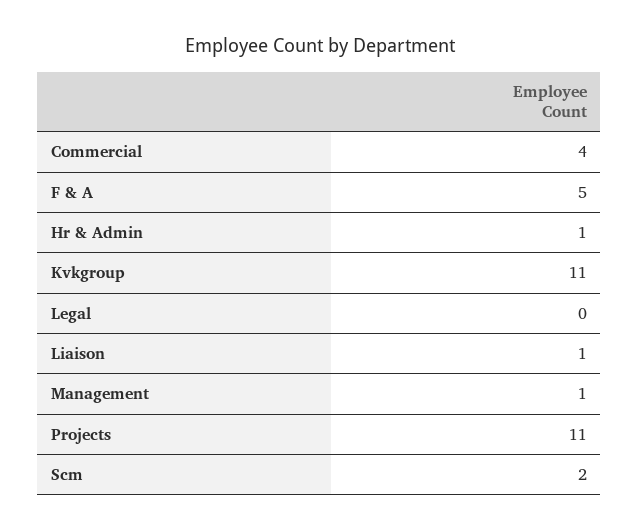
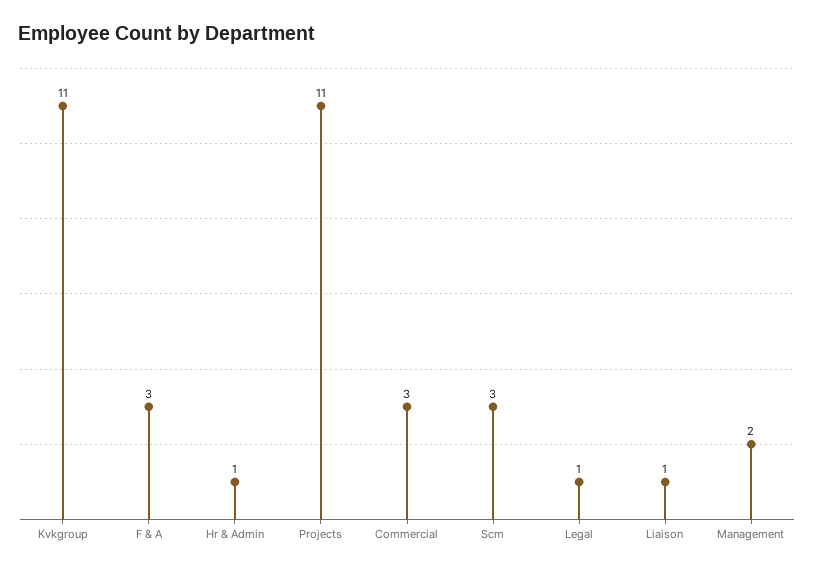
  {
-   "Commercial": 4,
+   "Commercial": 3,
-   "F & A": 5,
+   "F & A": 3,
    "Hr & Admin": 1,
    "Kvkgroup": 11,
-   "Legal": 0,
+   "Legal": 1,
    "Liaison": 1,
-   "Management": 1,
+   "Management": 2,
    "Projects": 11,
-   "Scm": 2
+   "Scm": 3
  }

